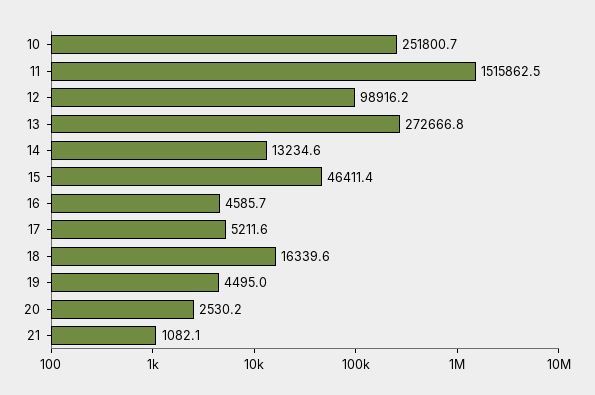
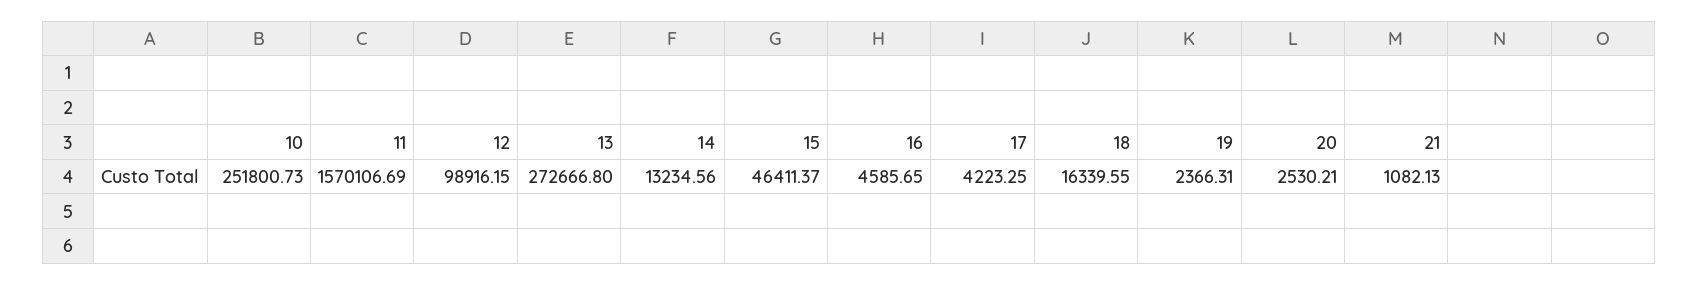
  {
    "10": 251800.73,
-   "11": 1515862.5,
+   "11": 1570106.69,
    "12": 98916.15,
    "13": 272666.8,
    "14": 13234.56,
    "15": 46411.37,
    "16": 4585.65,
-   "17": 5211.6,
+   "17": 4223.25,
    "18": 16339.55,
-   "19": 4495,
+   "19": 2366.31,
    "20": 2530.21,
    "21": 1082.13
  }

